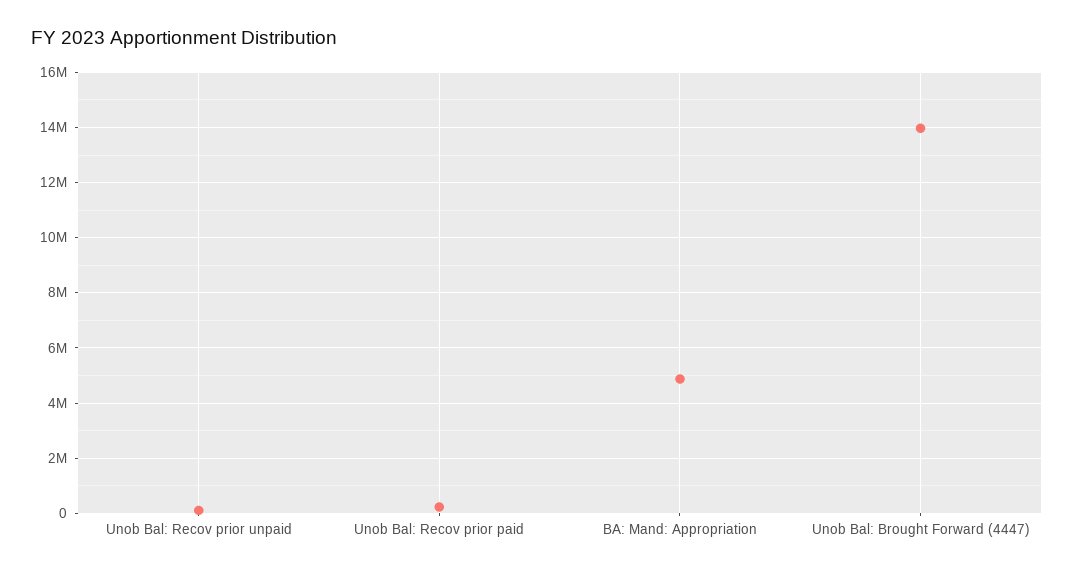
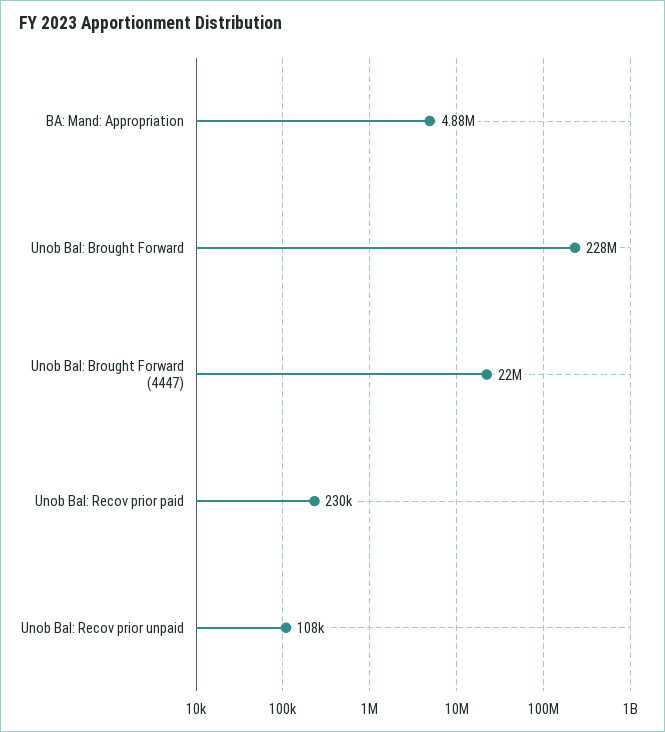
  {
    "Unob Bal: Recov prior unpaid": 108000,
    "Unob Bal: Recov prior paid": 230000,
    "BA: Mand: Appropriation": 4880000,
-   "Unob Bal: Brought Forward (4447)": 14000000
+   "Unob Bal: Brought Forward (4447)": 22000000,
+   "Unob Bal: Brought Forward": 228000000
  }

